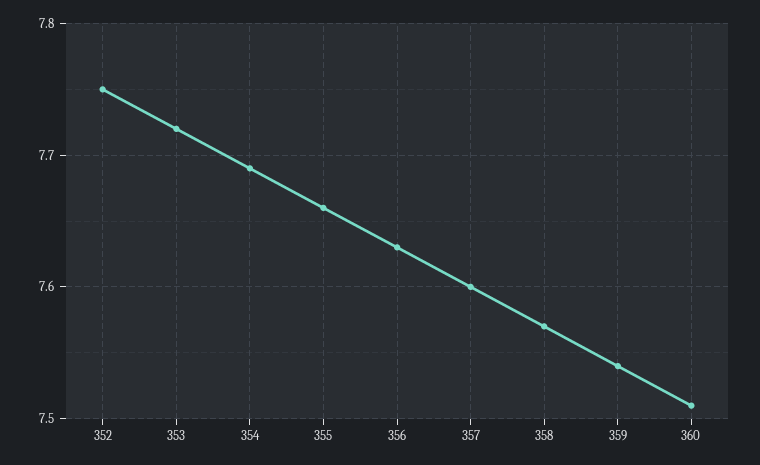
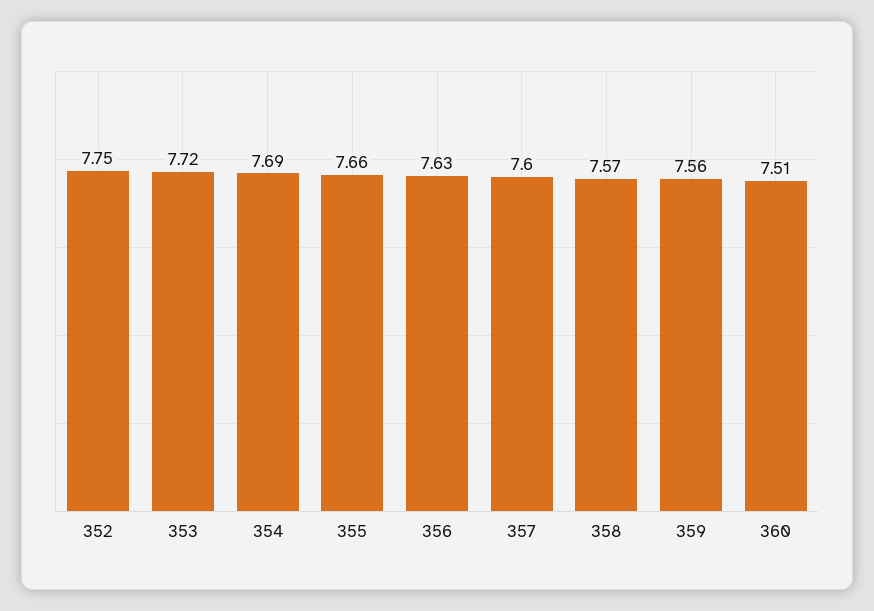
  {
    "352": 7.75,
    "353": 7.72,
    "354": 7.69,
    "355": 7.66,
    "356": 7.63,
    "357": 7.6,
    "358": 7.57,
-   "359": 7.54,
+   "359": 7.56,
    "360": 7.51
  }

